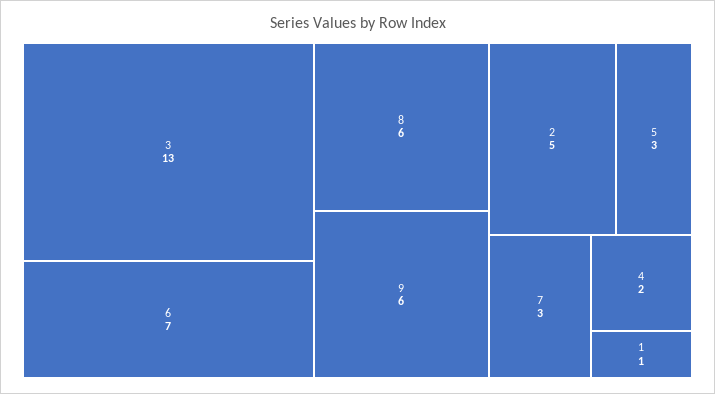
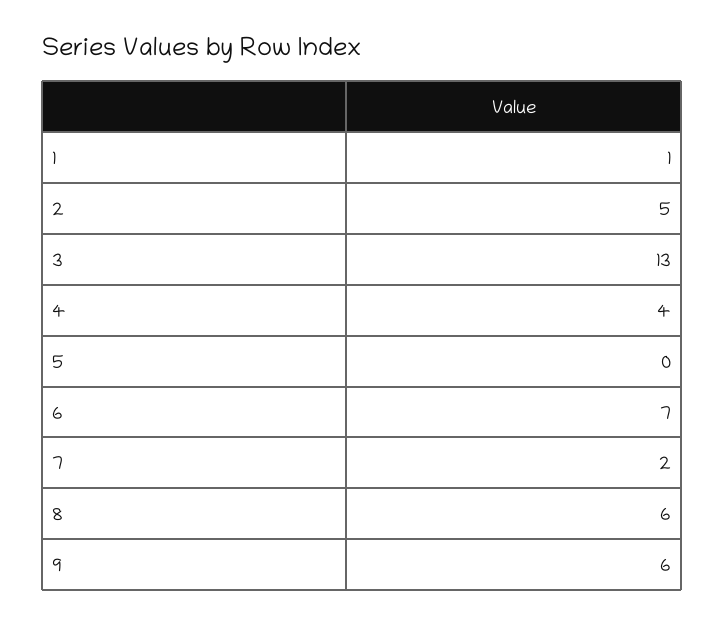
  {
    "3": 13,
    "6": 7,
    "8": 6,
    "9": 6,
    "2": 5,
-   "5": 3,
+   "5": 0,
-   "7": 3,
+   "7": 2,
-   "4": 2,
+   "4": 4,
    "1": 1
  }

